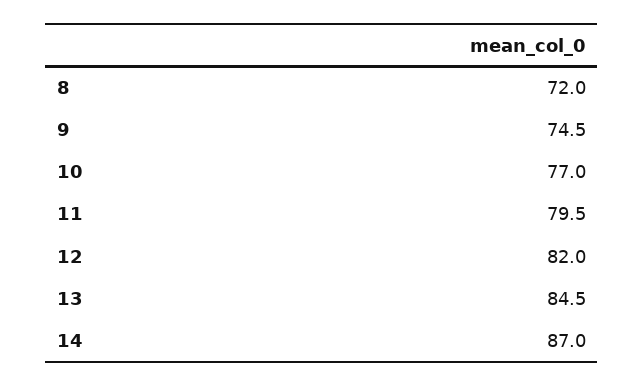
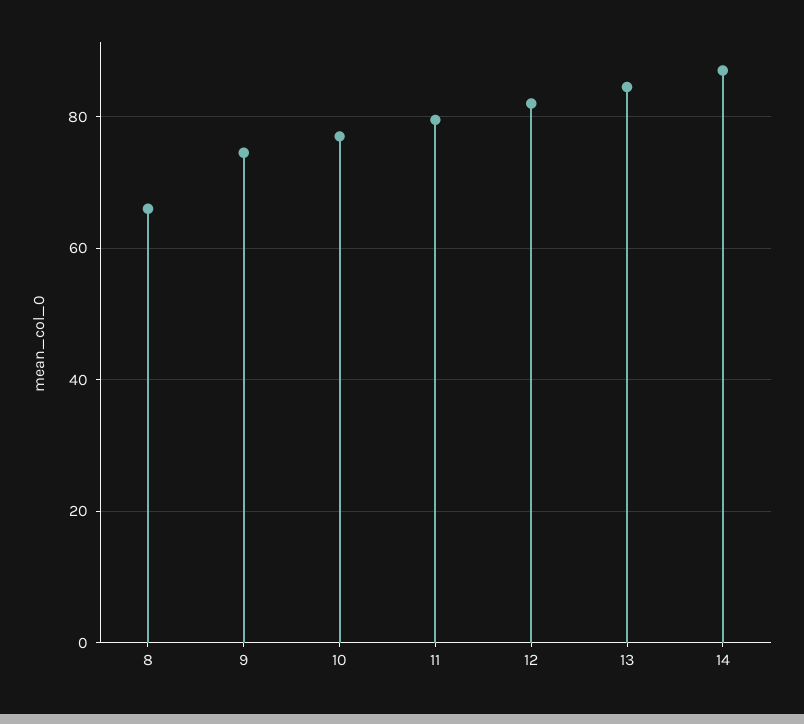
  {
-   "8": 72,
+   "8": 66,
    "9": 74.5,
    "10": 77,
    "11": 79.5,
    "12": 82,
    "13": 84.5,
    "14": 87
  }

